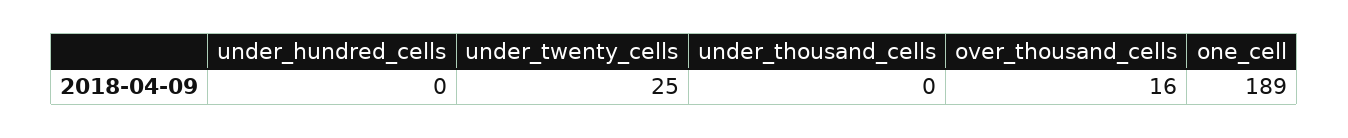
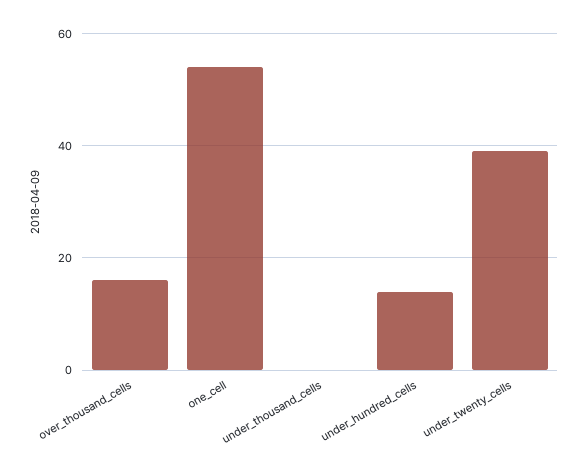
  {
-   "under_hundred_cells": 0,
+   "under_hundred_cells": 15,
-   "under_twenty_cells": 25,
+   "under_twenty_cells": 40,
    "under_thousand_cells": 0,
    "over_thousand_cells": 16,
-   "one_cell": 189
+   "one_cell": 55
  }

